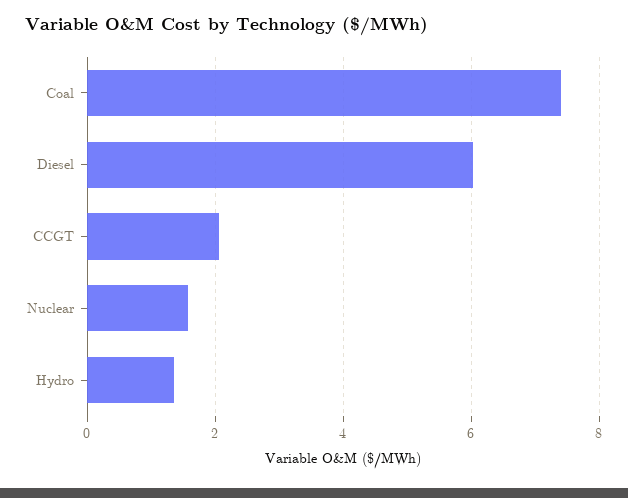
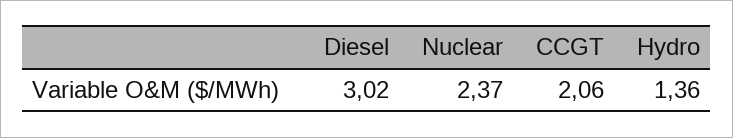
  {
-   "Coal": 7.4,
-   "Diesel": 6,
+   "Diesel": 3.02,
    "CCGT": 2.06,
-   "Nuclear": 1.6,
+   "Nuclear": 2.37,
    "Hydro": 1.36
  }

